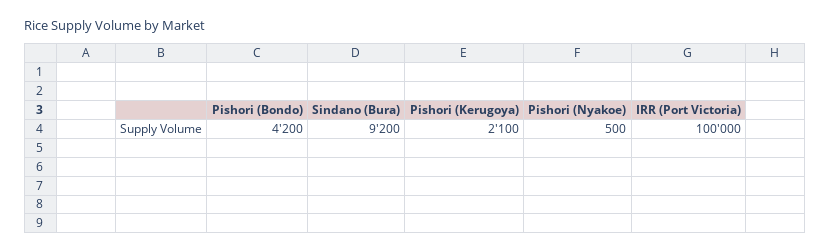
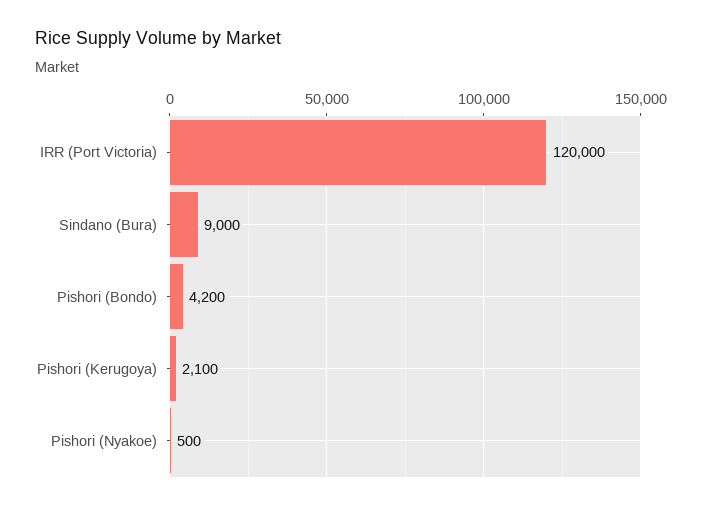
  {
    "Pishori (Bondo)": 4200,
-   "Sindano (Bura)": 9200,
+   "Sindano (Bura)": 9000,
    "Pishori (Kerugoya)": 2100,
    "Pishori (Nyakoe)": 500,
-   "IRR (Port Victoria)": 100000
+   "IRR (Port Victoria)": 120000
  }

